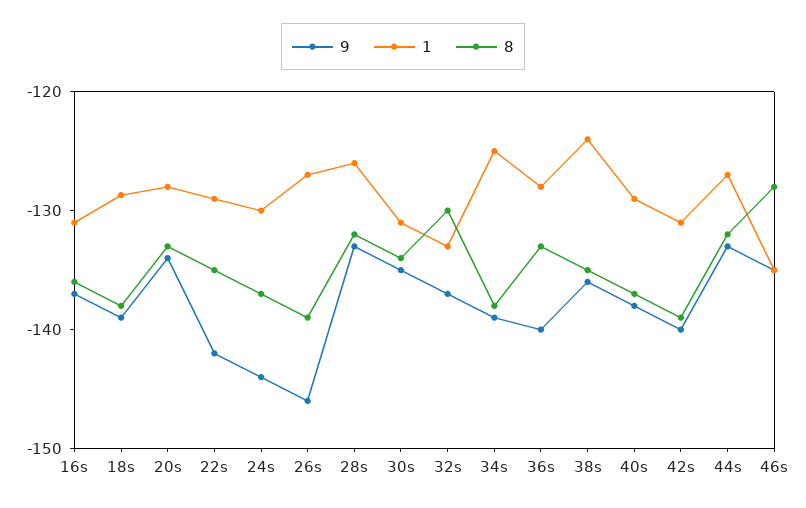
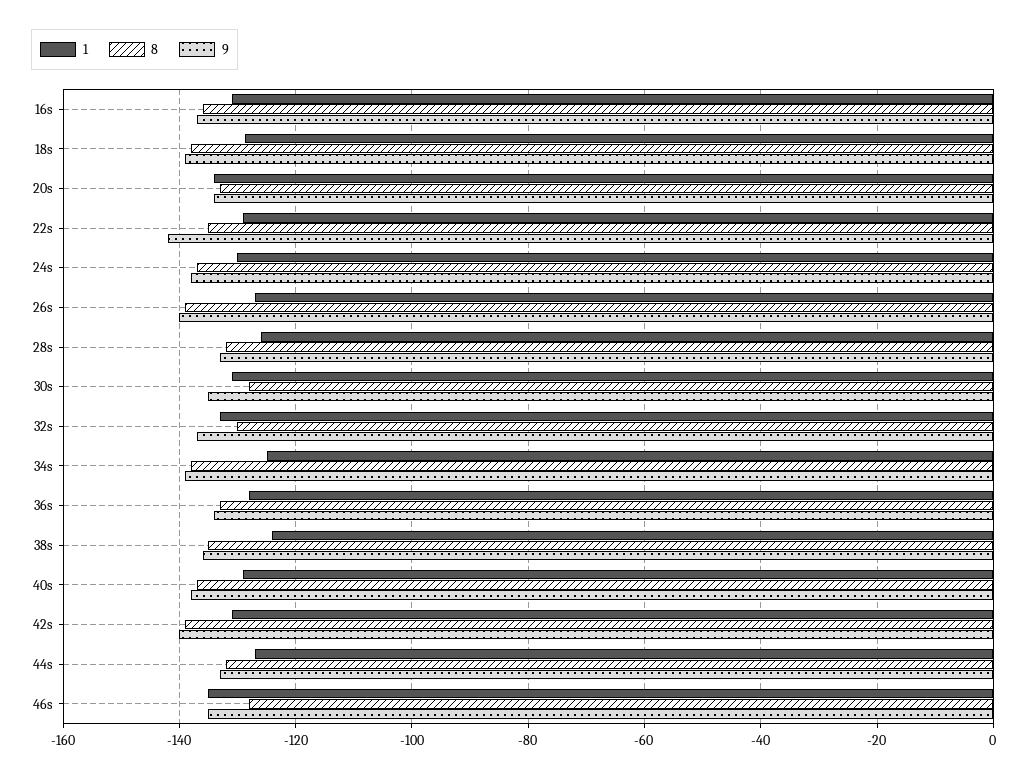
  {
    "9": {
      "16s": -138,
      "18s": -140,
      "20s": -134,
      "22s": -142,
-     "24s": -144,
+     "24s": -138,
-     "26s": -146,
+     "26s": -140,
      "28s": -134,
      "30s": -136,
      "32s": -138,
      "34s": -140,
-     "36s": -140,
+     "36s": -134,
      "38s": -136,
      "40s": -138,
      "42s": -140,
      "44s": -134,
      "46s": -136
    },
    "1": {
      "16s": -132,
      "18s": -128,
-     "20s": -128,
+     "20s": -134,
      "22s": -130,
      "24s": -130,
      "26s": -128,
      "28s": -126,
      "30s": -132,
      "32s": -134,
      "34s": -126,
      "36s": -128,
      "38s": -124,
      "40s": -130,
      "42s": -132,
      "44s": -128,
      "46s": -136
    },
    "8": {
      "16s": -136,
      "18s": -138,
      "20s": -134,
      "22s": -136,
      "24s": -138,
      "26s": -140,
      "28s": -132,
-     "30s": -134,
+     "30s": -128,
      "32s": -130,
      "34s": -138,
      "36s": -134,
      "38s": -136,
      "40s": -138,
      "42s": -140,
      "44s": -132,
      "46s": -128
    }
  }

